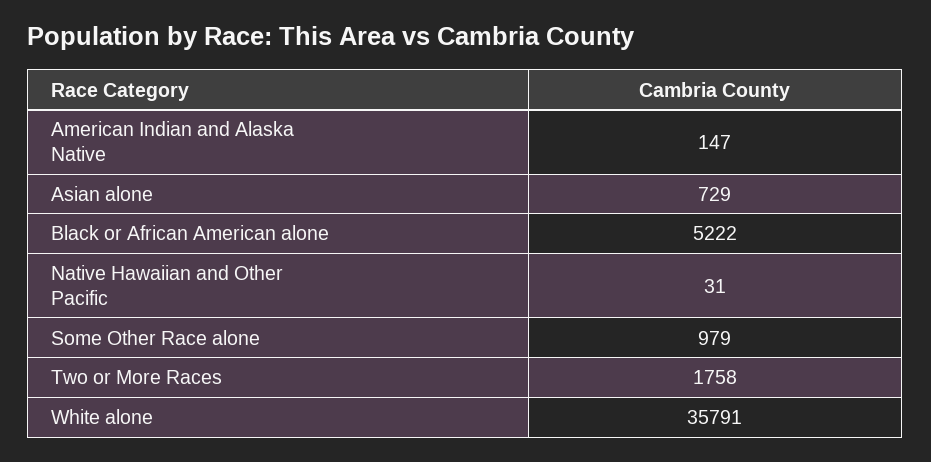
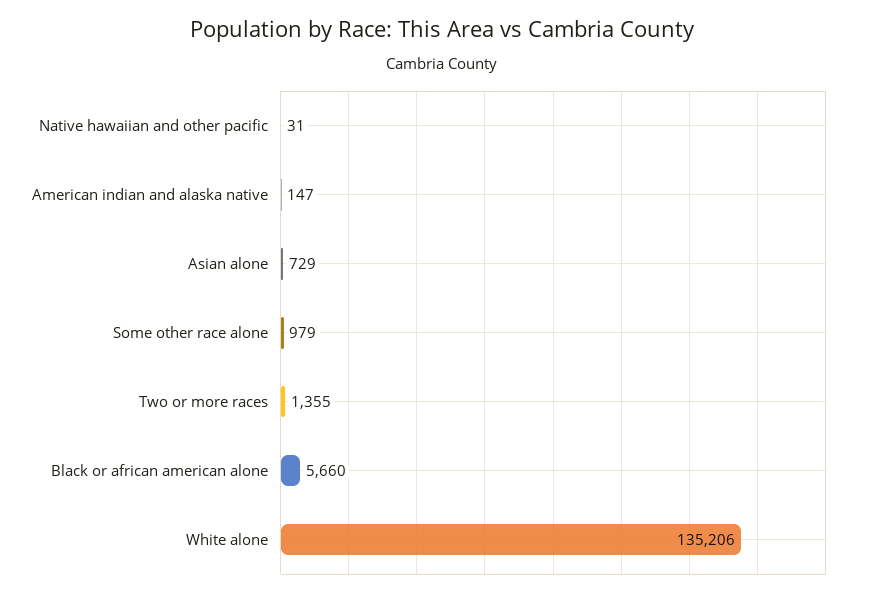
  {
    "American Indian and Alaska Native": 147,
    "Asian alone": 729,
-   "Black or African American alone": 5222,
+   "Black or African American alone": 5660,
    "Native Hawaiian and Other Pacific": 31,
    "Some Other Race alone": 979,
-   "Two or More Races": 1758,
+   "Two or More Races": 1355,
-   "White alone": 35791
+   "White alone": 135206
  }

